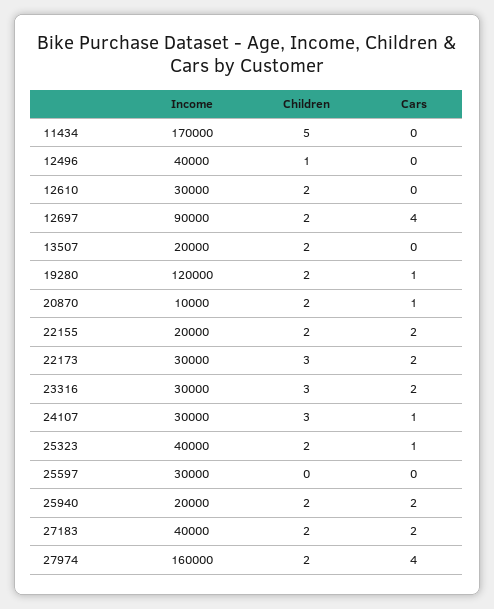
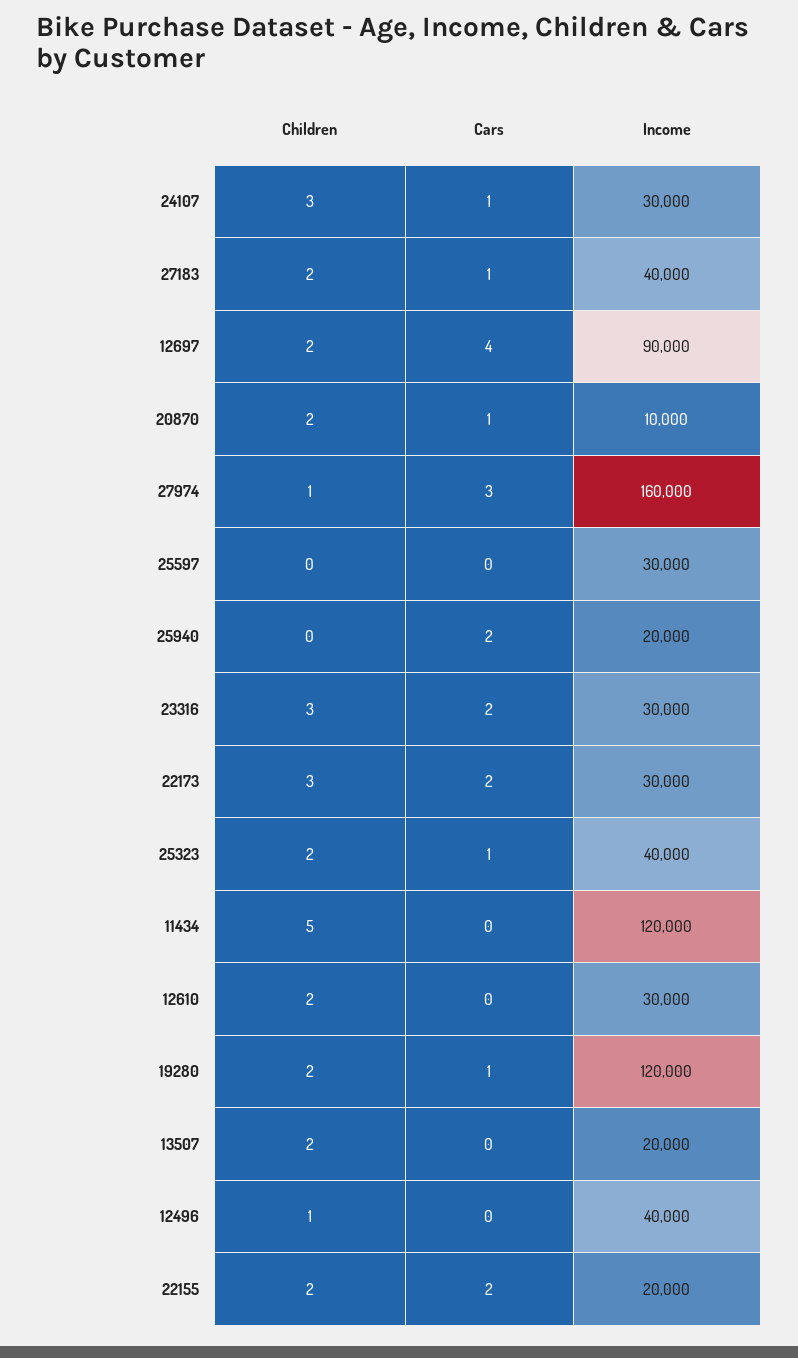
  {
    "Income": {
-     "11434": 170000,
+     "11434": 120000,
      "12496": 40000,
      "12610": 30000,
      "12697": 90000,
      "13507": 20000,
      "19280": 120000,
      "20870": 10000,
      "22155": 20000,
      "22173": 30000,
      "23316": 30000,
      "24107": 30000,
      "25323": 40000,
      "25597": 30000,
      "25940": 20000,
      "27183": 40000,
      "27974": 160000
    },
    "Children": {
      "11434": 5,
      "12496": 1,
      "12610": 2,
      "12697": 2,
      "13507": 2,
      "19280": 2,
      "20870": 2,
      "22155": 2,
      "22173": 3,
      "23316": 3,
      "24107": 3,
      "25323": 2,
      "25597": 0,
-     "25940": 2,
+     "25940": 0,
      "27183": 2,
-     "27974": 2
+     "27974": 1
    },
    "Cars": {
      "11434": 0,
      "12496": 0,
      "12610": 0,
      "12697": 4,
      "13507": 0,
      "19280": 1,
      "20870": 1,
      "22155": 2,
      "22173": 2,
      "23316": 2,
      "24107": 1,
      "25323": 1,
      "25597": 0,
      "25940": 2,
-     "27183": 2,
+     "27183": 1,
-     "27974": 4
+     "27974": 3
    }
  }

